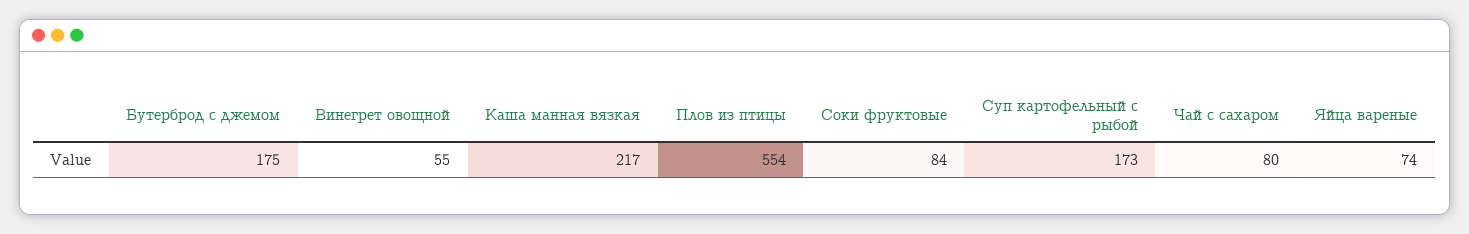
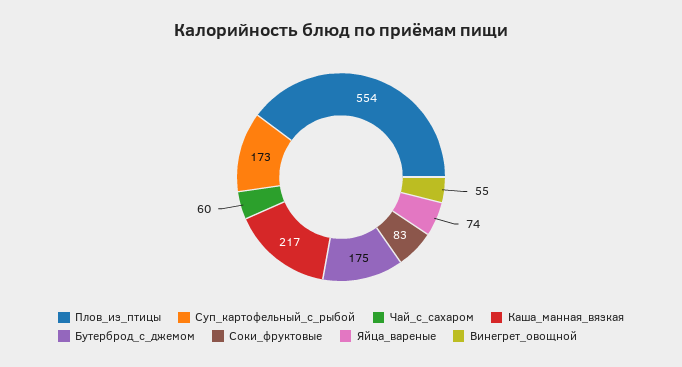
  {
    "Бутерброд с джемом": 175,
    "Винегрет овощной": 55,
    "Каша манная вязкая": 217,
    "Плов из птицы": 554,
-   "Соки фруктовые": 84,
+   "Соки фруктовые": 83,
    "Суп картофельный с рыбой": 173,
-   "Чай с сахаром": 80,
+   "Чай с сахаром": 60,
    "Яйца вареные": 74
  }

